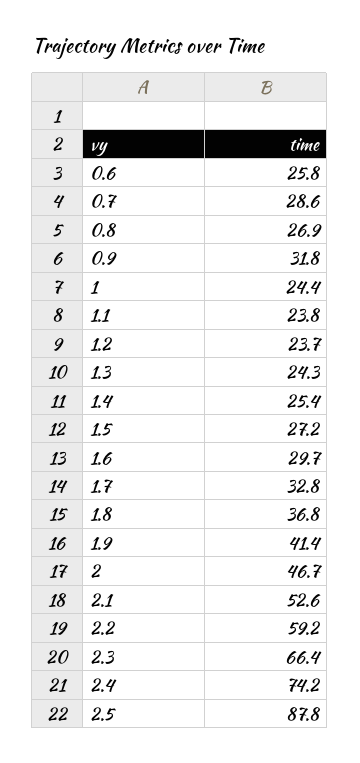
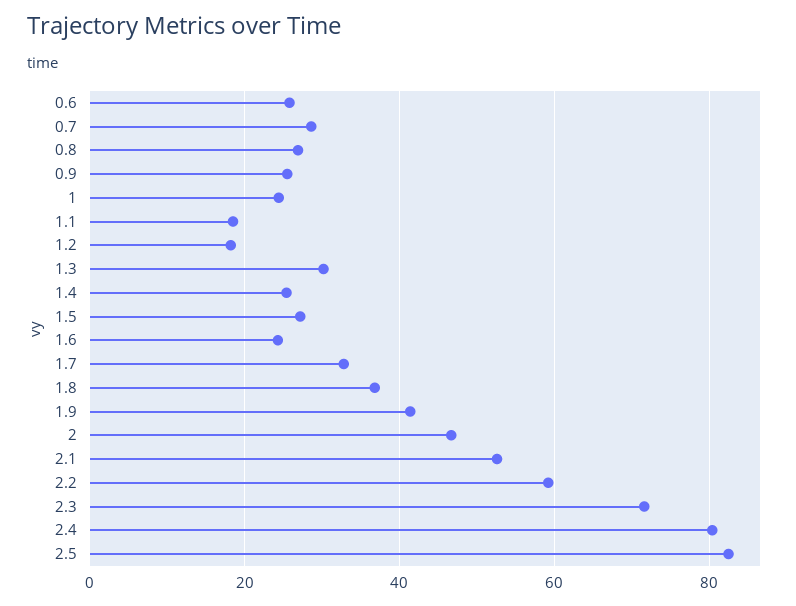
  {
    "0.6": 25.8,
    "0.7": 28.6,
    "0.8": 26.9,
-   "0.9": 31.8,
+   "0.9": 26,
    "1": 24.4,
-   "1.1": 23.8,
+   "1.1": 18,
-   "1.2": 23.7,
+   "1.2": 18,
-   "1.3": 24.3,
+   "1.3": 30,
    "1.4": 25.4,
    "1.5": 27.2,
-   "1.6": 29.7,
+   "1.6": 24,
    "1.7": 32.8,
    "1.8": 36.8,
    "1.9": 41.4,
    "2": 46.7,
    "2.1": 52.6,
    "2.2": 59.2,
-   "2.3": 66.4,
+   "2.3": 72,
-   "2.4": 74.2,
+   "2.4": 80,
-   "2.5": 87.8
+   "2.5": 82
  }

